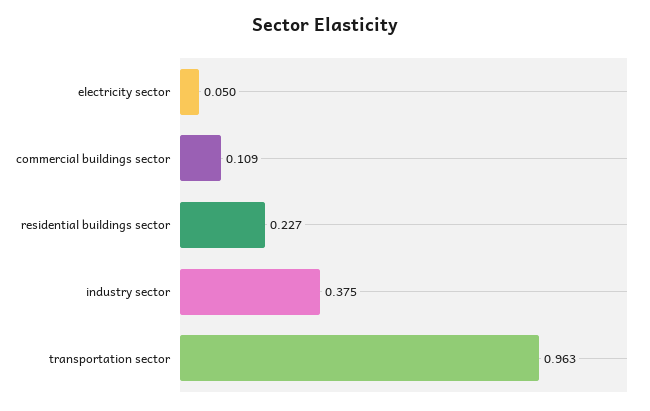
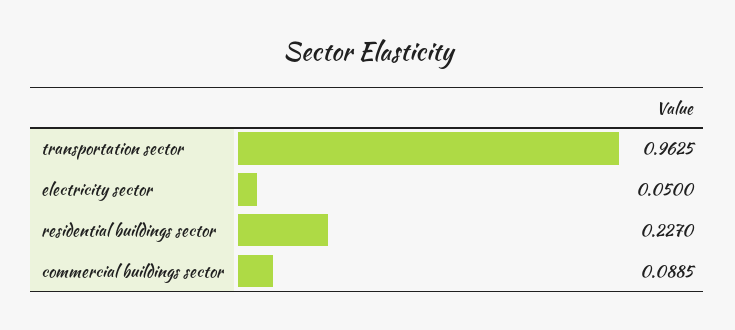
  {
    "electricity sector": 0.05,
-   "commercial buildings sector": 0.109,
+   "commercial buildings sector": 0.0885,
    "residential buildings sector": 0.227,
-   "industry sector": 0.375,
    "transportation sector": 0.9625
  }

